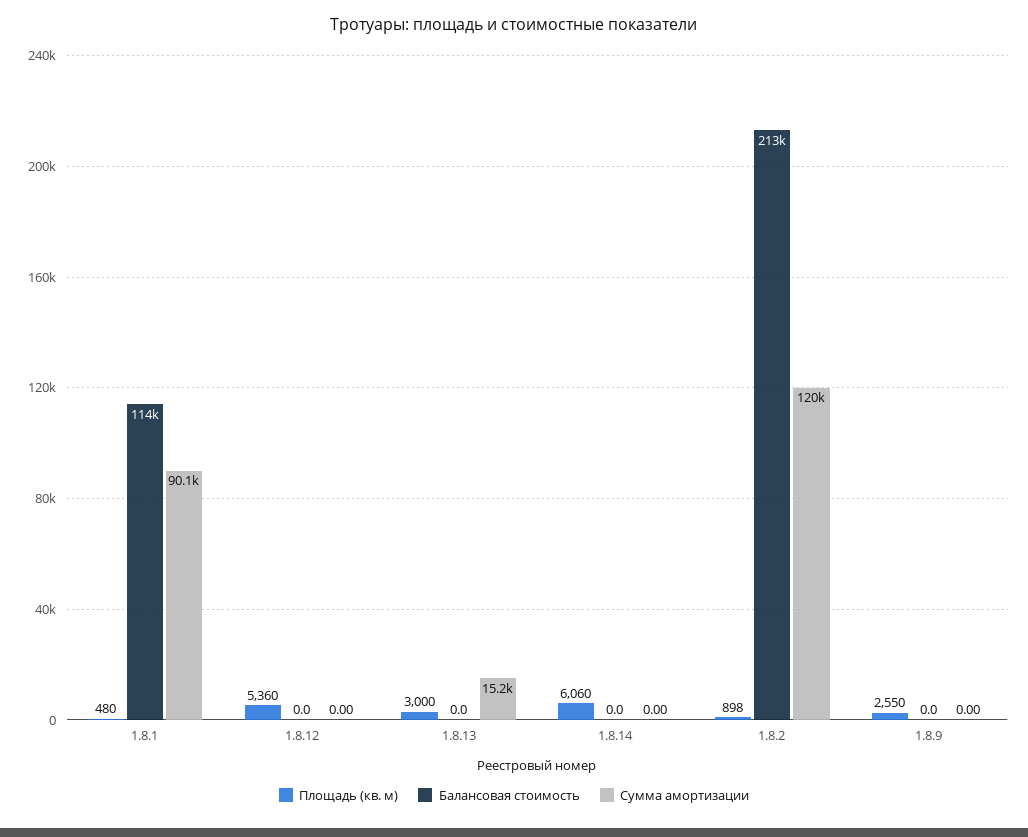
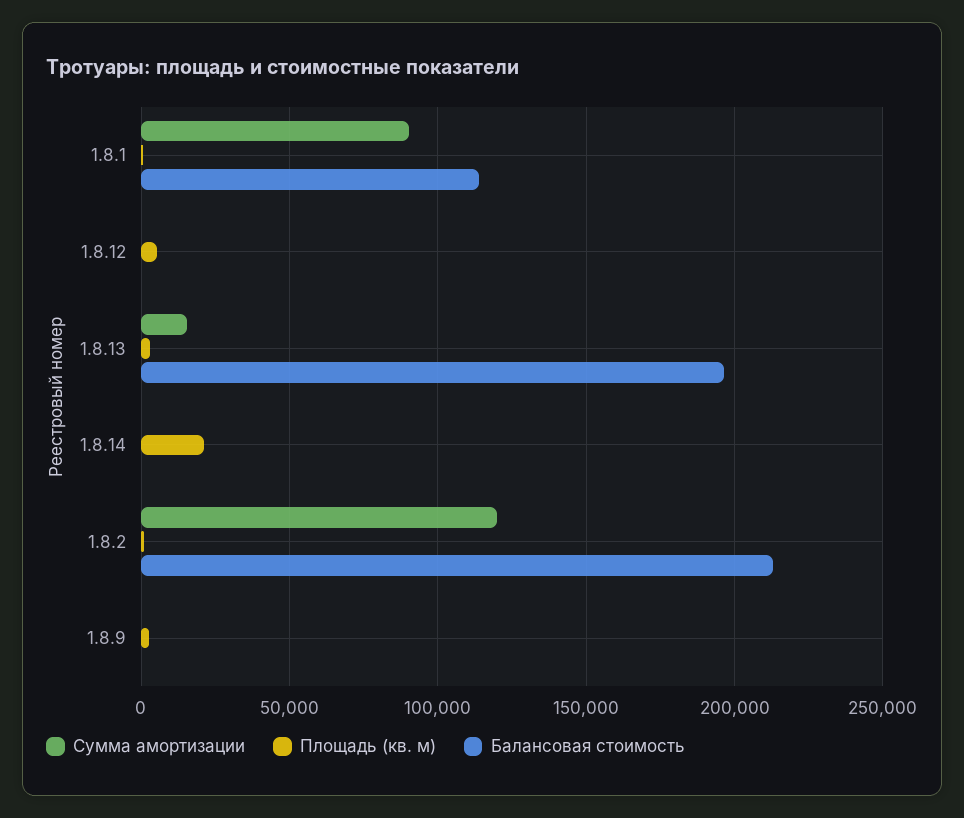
  {
    "Площадь (кв. м)": {
      "1.8.1": 480,
      "1.8.12": 5360,
      "1.8.13": 3000,
-     "1.8.14": 6060,
+     "1.8.14": 20000,
      "1.8.2": 898,
      "1.8.9": 2550
    },
    "Балансовая стоимость": {
      "1.8.1": 114000,
      "1.8.12": 0,
-     "1.8.13": 0,
+     "1.8.13": 195000,
      "1.8.14": 0,
      "1.8.2": 213000,
      "1.8.9": 0
    },
    "Сумма амортизации": {
      "1.8.1": 90100,
      "1.8.12": 0,
      "1.8.13": 15200,
      "1.8.14": 0,
      "1.8.2": 120000,
      "1.8.9": 0
    }
  }

